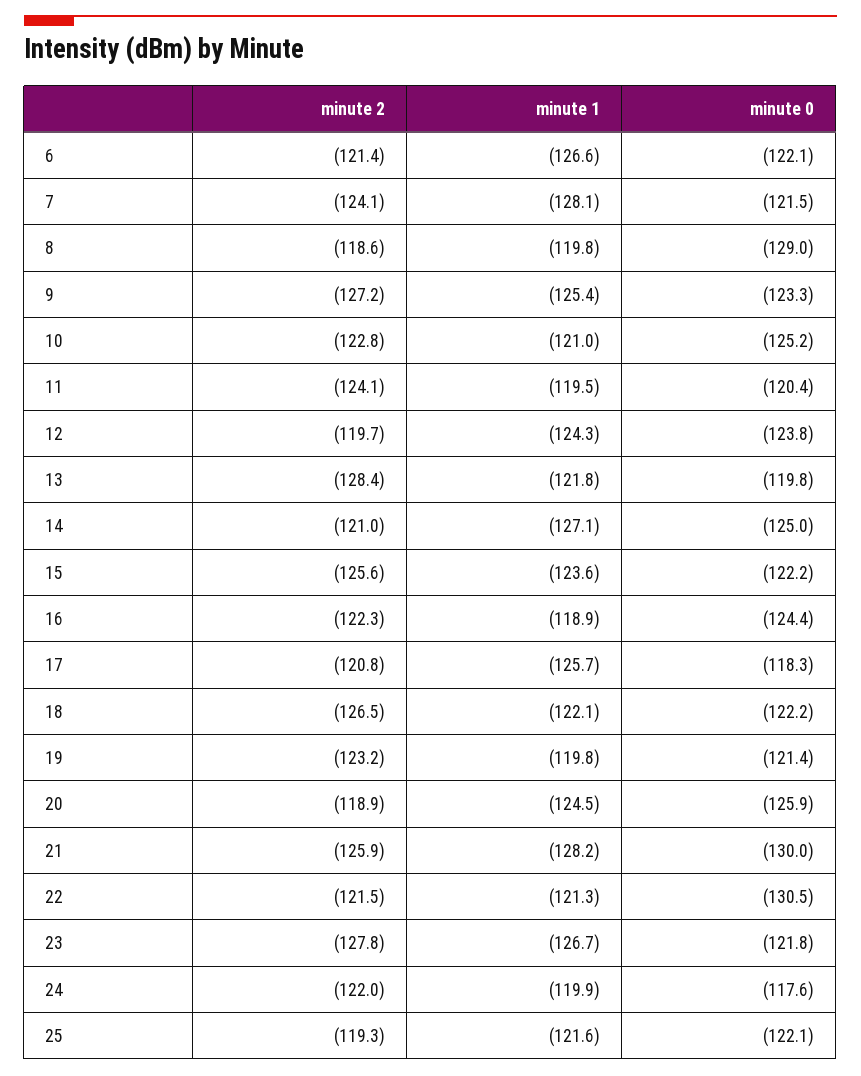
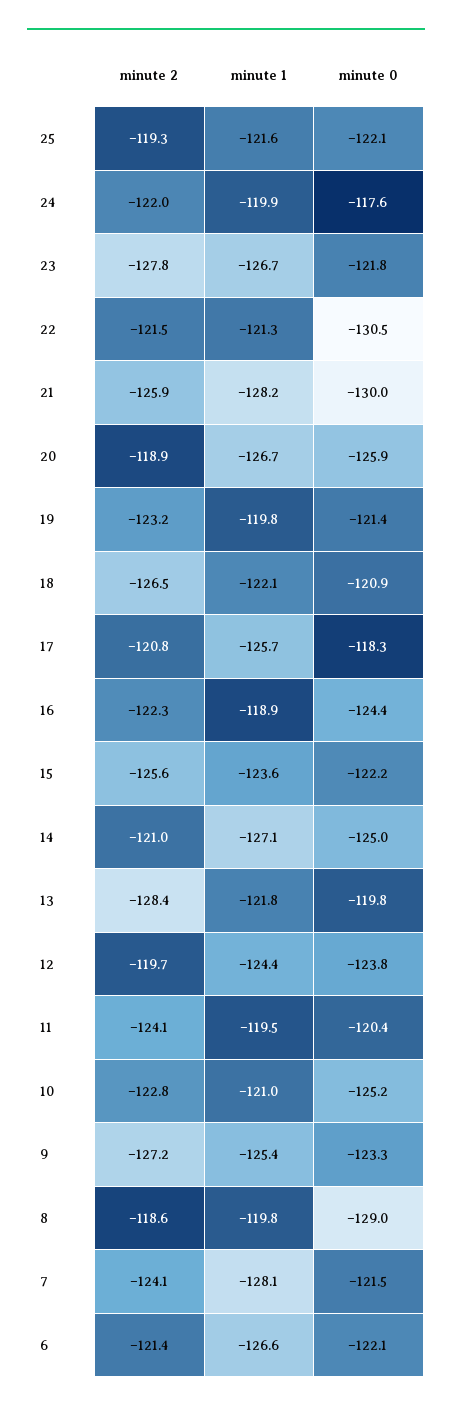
  {
    "minute 2": {
      "6": -121.4,
      "7": -124.1,
      "8": -118.6,
      "9": -127.2,
      "10": -122.8,
      "11": -124.1,
      "12": -119.7,
      "13": -128.4,
      "14": -121,
      "15": -125.6,
      "16": -122.3,
      "17": -120.8,
      "18": -126.5,
      "19": -123.2,
      "20": -118.9,
      "21": -125.9,
      "22": -121.5,
      "23": -127.8,
      "24": -122,
      "25": -119.3
    },
    "minute 1": {
      "6": -126.6,
      "7": -128.1,
      "8": -119.8,
      "9": -125.4,
      "10": -121,
      "11": -119.5,
-     "12": -124.3,
+     "12": -124.4,
      "13": -121.8,
      "14": -127.1,
      "15": -123.6,
      "16": -118.9,
      "17": -125.7,
      "18": -122.1,
      "19": -119.8,
-     "20": -124.5,
+     "20": -126.7,
      "21": -128.2,
      "22": -121.3,
      "23": -126.7,
      "24": -119.9,
      "25": -121.6
    },
    "minute 0": {
      "6": -122.1,
      "7": -121.5,
      "8": -129,
      "9": -123.3,
      "10": -125.2,
      "11": -120.4,
      "12": -123.8,
      "13": -119.8,
      "14": -125,
      "15": -122.2,
      "16": -124.4,
      "17": -118.3,
-     "18": -122.2,
+     "18": -120.9,
      "19": -121.4,
      "20": -125.9,
      "21": -130,
      "22": -130.5,
      "23": -121.8,
      "24": -117.6,
      "25": -122.1
    }
  }

